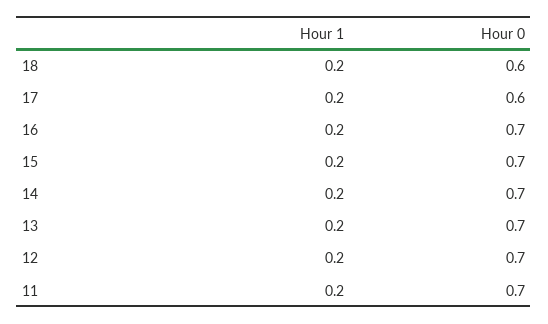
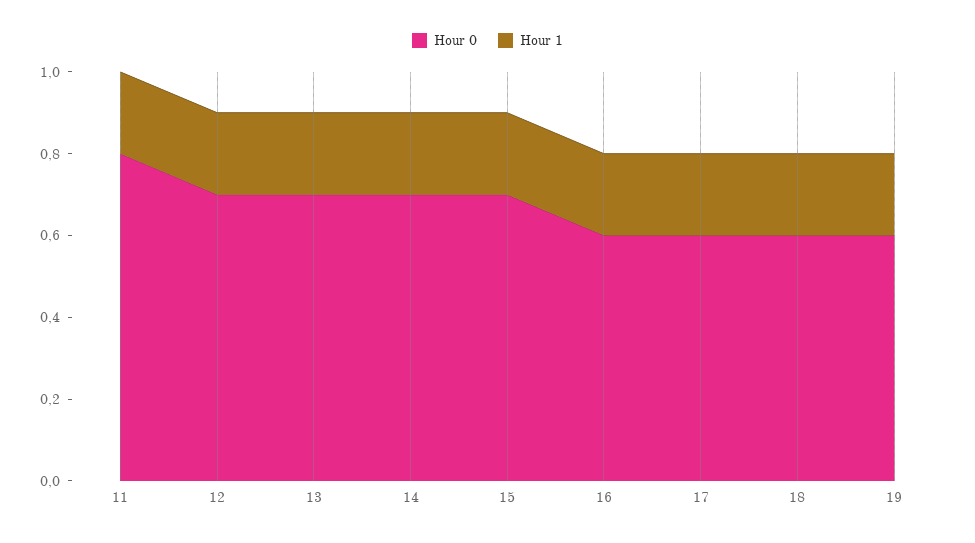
  {
    "Hour 1": {
      "18": 0.2,
      "17": 0.2,
      "16": 0.2,
      "15": 0.2,
      "14": 0.2,
      "13": 0.2,
      "12": 0.2,
-     "11": 0.2
+     "11": 0.2,
+     "19": 0.2
    },
    "Hour 0": {
      "18": 0.6,
      "17": 0.6,
-     "16": 0.7,
+     "16": 0.6,
      "15": 0.7,
      "14": 0.7,
      "13": 0.7,
      "12": 0.7,
-     "11": 0.7
+     "11": 0.8,
+     "19": 0.6
    }
  }

